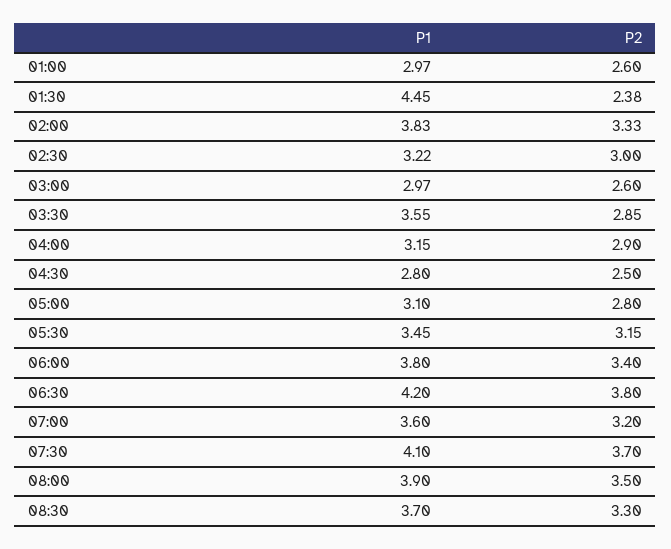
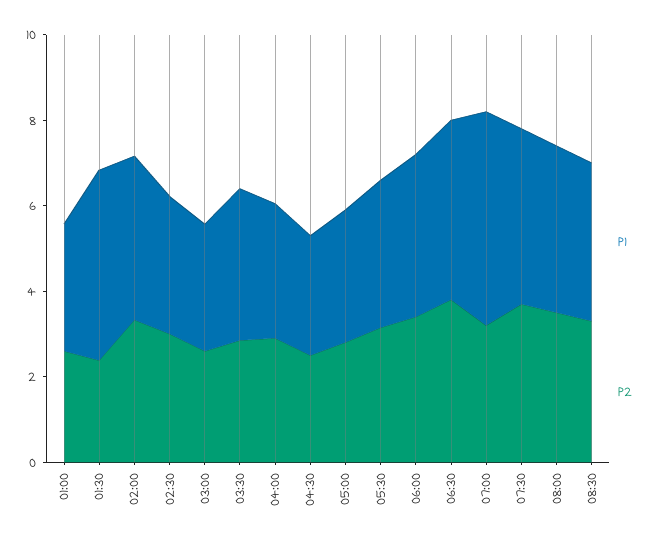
  {
    "P1": {
      "01:00": 2.97,
      "01:30": 4.45,
      "02:00": 3.83,
      "02:30": 3.22,
      "03:00": 2.97,
      "03:30": 3.55,
      "04:00": 3.15,
      "04:30": 2.8,
      "05:00": 3.1,
      "05:30": 3.45,
      "06:00": 3.8,
      "06:30": 4.2,
-     "07:00": 3.6,
+     "07:00": 5,
      "07:30": 4.1,
      "08:00": 3.9,
      "08:30": 3.7
    },
    "P2": {
      "01:00": 2.6,
      "01:30": 2.38,
      "02:00": 3.33,
      "02:30": 3,
      "03:00": 2.6,
      "03:30": 2.85,
      "04:00": 2.9,
      "04:30": 2.5,
      "05:00": 2.8,
      "05:30": 3.15,
      "06:00": 3.4,
      "06:30": 3.8,
      "07:00": 3.2,
      "07:30": 3.7,
      "08:00": 3.5,
      "08:30": 3.3
    }
  }

